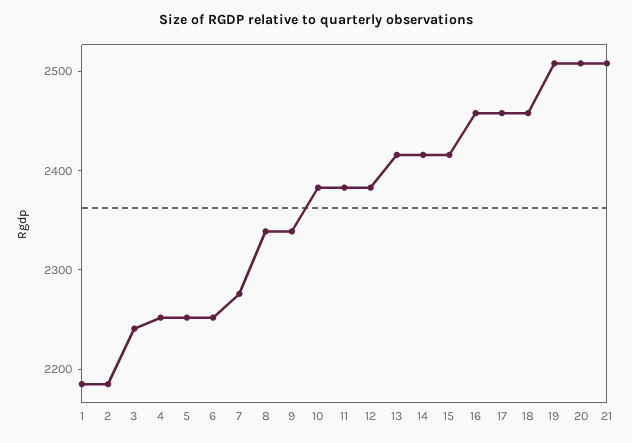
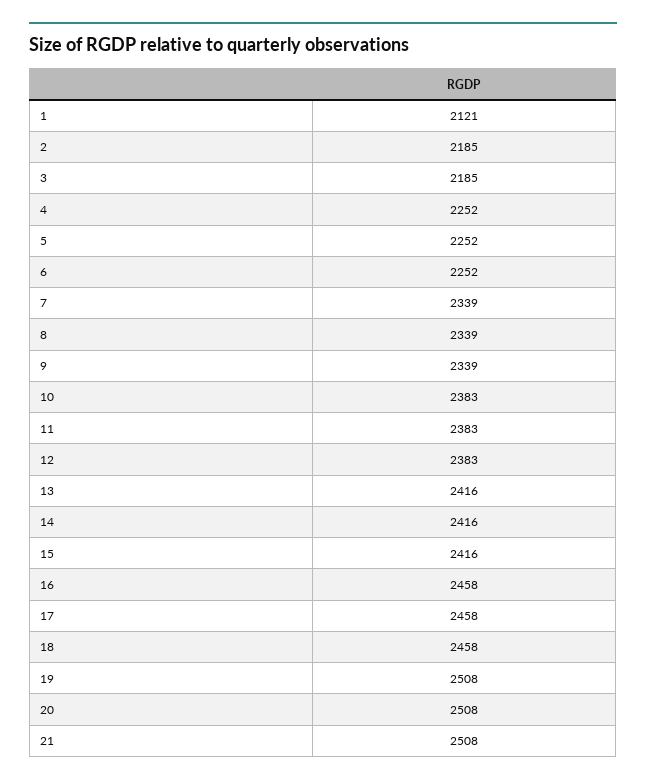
  {
-   "1": 2180,
+   "1": 2121,
    "2": 2185,
-   "3": 2240,
+   "3": 2185,
    "4": 2252,
    "5": 2252,
    "6": 2252,
-   "7": 2280,
+   "7": 2339,
    "8": 2339,
    "9": 2339,
    "10": 2383,
    "11": 2383,
    "12": 2383,
    "13": 2416,
    "14": 2416,
    "15": 2416,
    "16": 2458,
    "17": 2458,
    "18": 2458,
    "19": 2508,
    "20": 2508,
    "21": 2508
  }

